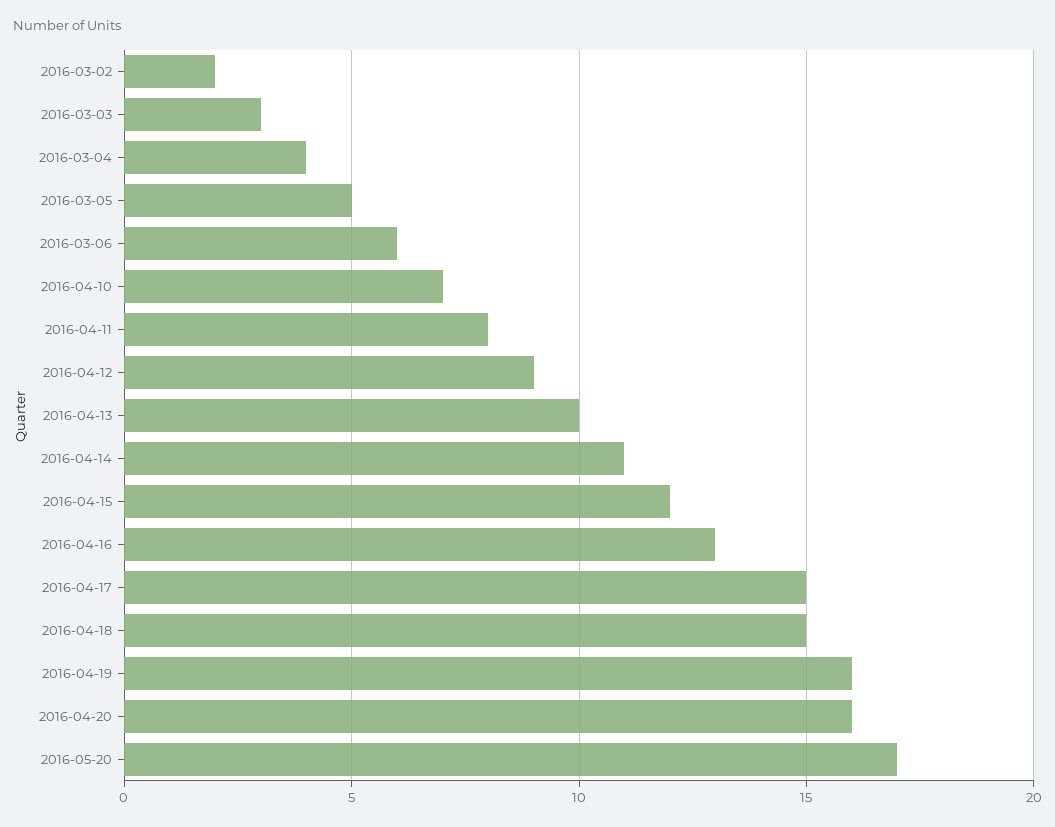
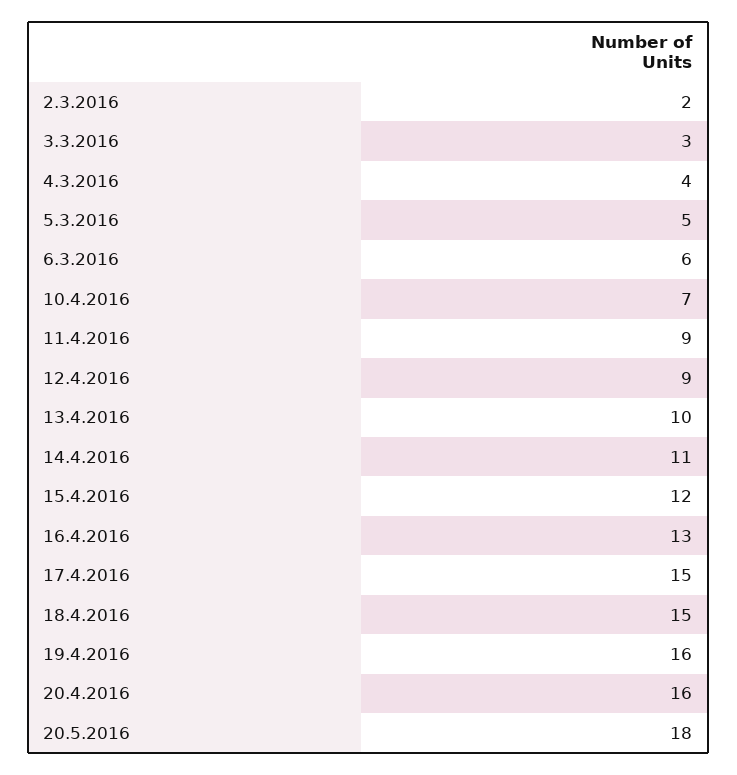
  {
    "2016-03-02": 2,
    "2016-03-03": 3,
    "2016-03-04": 4,
    "2016-03-05": 5,
    "2016-03-06": 6,
    "2016-04-10": 7,
-   "2016-04-11": 8,
+   "2016-04-11": 9,
    "2016-04-12": 9,
    "2016-04-13": 10,
    "2016-04-14": 11,
    "2016-04-15": 12,
    "2016-04-16": 13,
    "2016-04-17": 15,
    "2016-04-18": 15,
    "2016-04-19": 16,
    "2016-04-20": 16,
-   "2016-05-20": 17
+   "2016-05-20": 18
  }

